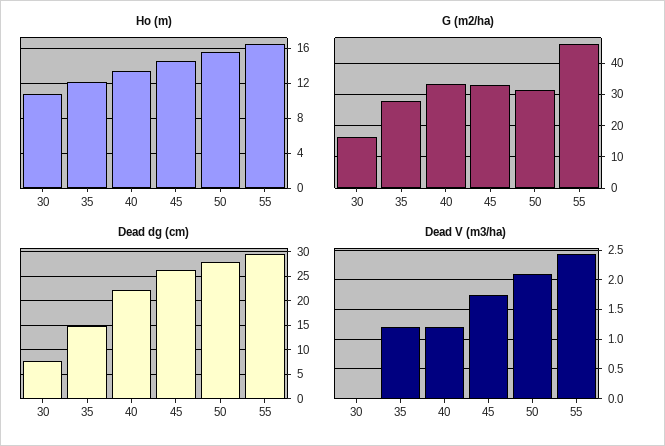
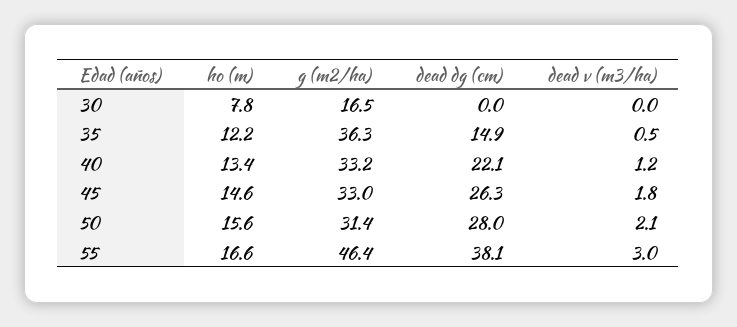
  {
    "Ho (m)": {
-     "30": 11,
+     "30": 7.8,
      "35": 12.2,
      "40": 13.4,
      "45": 14.6,
      "50": 15.6,
      "55": 16.6
    },
    "G (m2/ha)": {
      "30": 16.5,
-     "35": 28,
+     "35": 36.3,
      "40": 33.2,
      "45": 33,
      "50": 31.4,
      "55": 46.4
    },
    "Dead dg (cm)": {
-     "30": 7.5,
+     "30": 0,
      "35": 14.9,
      "40": 22.1,
      "45": 26.3,
      "50": 28,
-     "55": 30
+     "55": 38.1
    },
    "Dead V (m3/ha)": {
      "30": 0,
-     "35": 1.25,
+     "35": 0.5,
      "40": 1.2,
      "45": 1.8,
      "50": 2.1,
-     "55": 2.5
+     "55": 3
    }
  }

